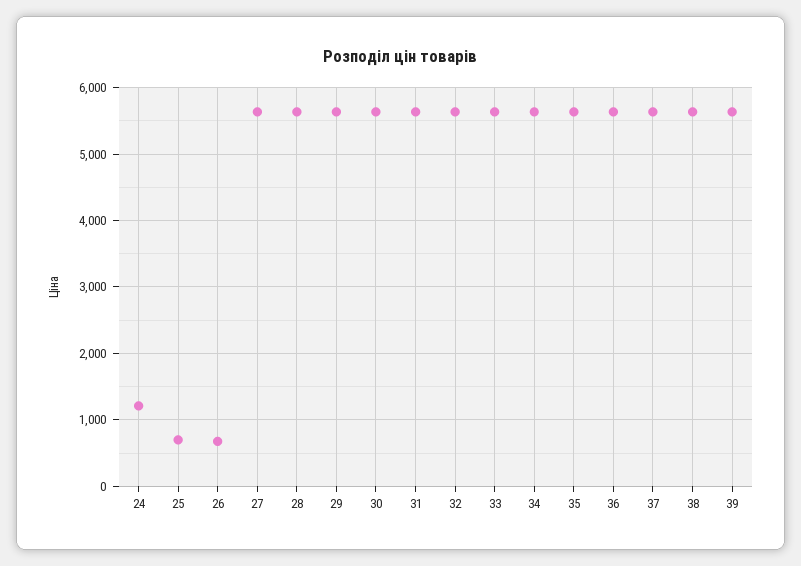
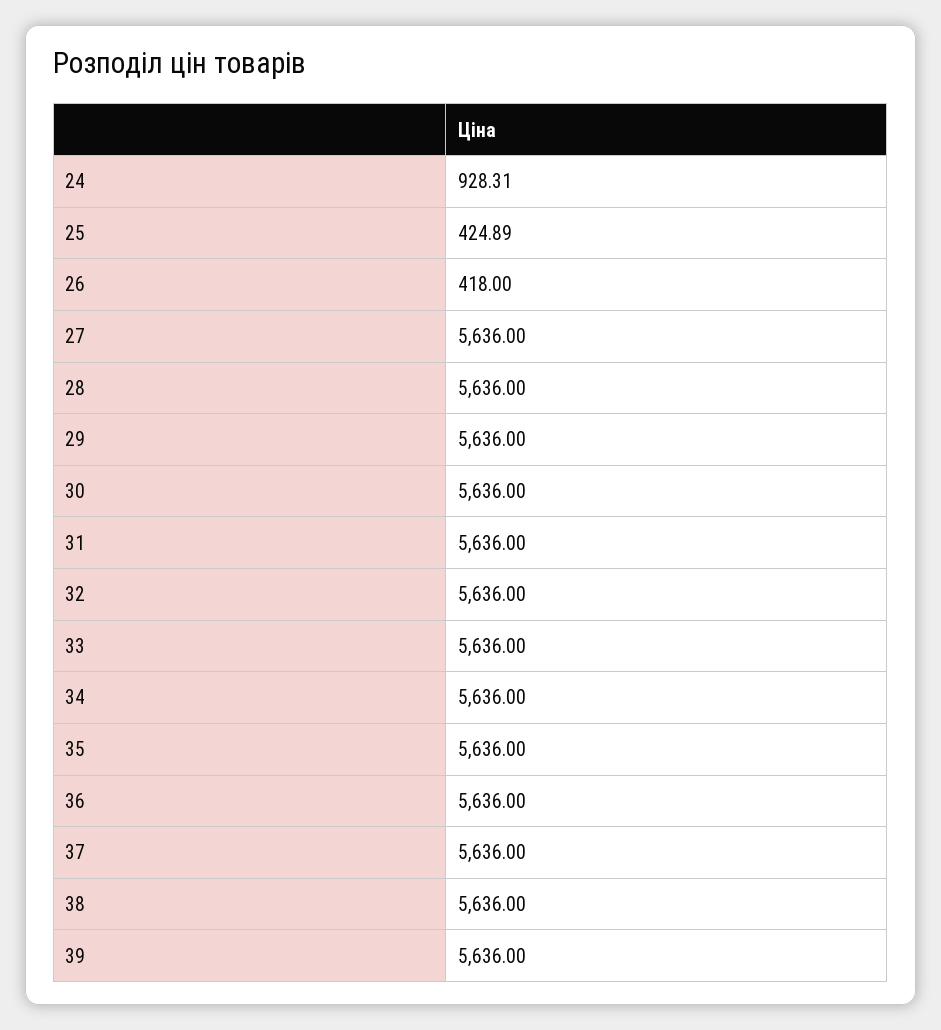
  {
-   "24": 1200,
+   "24": 928.31,
-   "25": 700,
+   "25": 424.89,
-   "26": 700,
+   "26": 418,
    "27": 5636,
    "28": 5636,
    "29": 5636,
    "30": 5636,
    "31": 5636,
    "32": 5636,
    "33": 5636,
    "34": 5636,
    "35": 5636,
    "36": 5636,
    "37": 5636,
    "38": 5636,
    "39": 5636
  }

